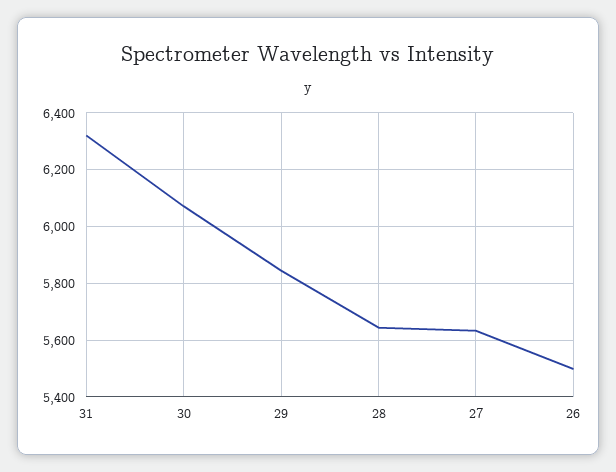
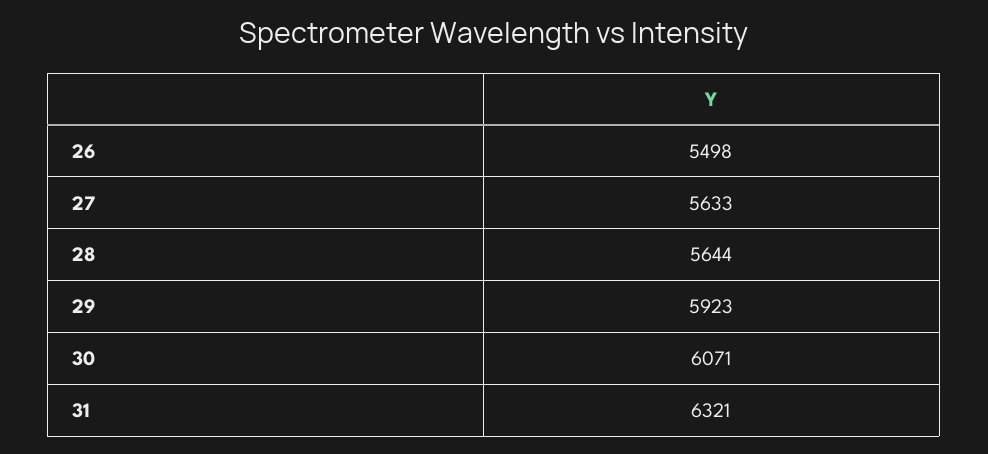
  {
    "31": 6321,
    "30": 6071,
-   "29": 5850,
+   "29": 5923,
    "28": 5644,
    "27": 5633,
    "26": 5498
  }

